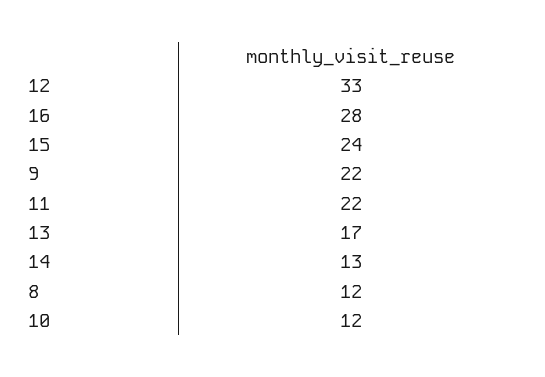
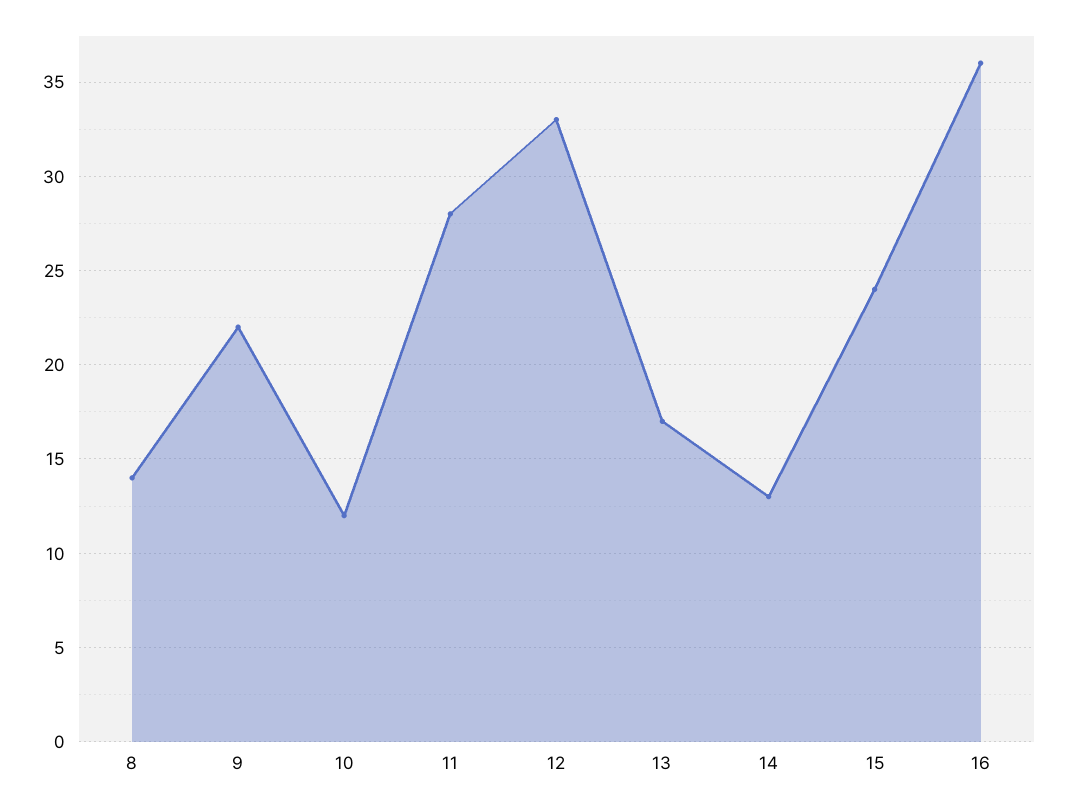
  {
    "12": 33,
-   "16": 28,
+   "16": 36,
    "15": 24,
    "9": 22,
-   "11": 22,
+   "11": 28,
    "13": 17,
    "14": 13,
-   "8": 12,
+   "8": 14,
    "10": 12
  }

